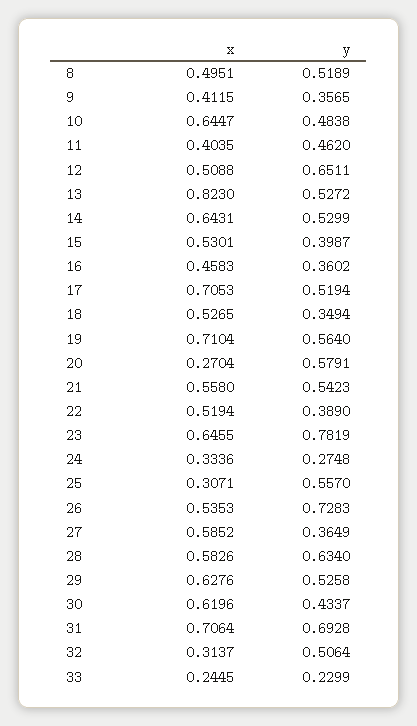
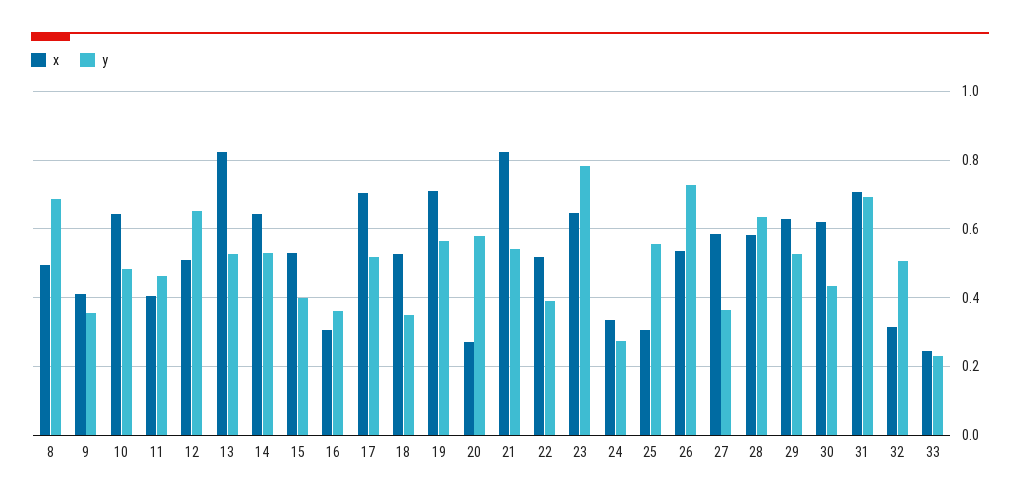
  {
    "x": {
      "8": 0.4951,
      "9": 0.4115,
      "10": 0.6447,
      "11": 0.4035,
      "12": 0.5088,
      "13": 0.823,
      "14": 0.6431,
      "15": 0.5301,
-     "16": 0.4583,
+     "16": 0.3,
      "17": 0.7053,
      "18": 0.5265,
      "19": 0.7104,
      "20": 0.2704,
-     "21": 0.558,
+     "21": 0.82,
      "22": 0.5194,
      "23": 0.6455,
      "24": 0.3336,
      "25": 0.3071,
      "26": 0.5353,
      "27": 0.5852,
      "28": 0.5826,
      "29": 0.6276,
      "30": 0.6196,
      "31": 0.7064,
      "32": 0.3137,
      "33": 0.2445
    },
    "y": {
-     "8": 0.5189,
+     "8": 0.68,
      "9": 0.3565,
      "10": 0.4838,
      "11": 0.462,
      "12": 0.6511,
      "13": 0.5272,
      "14": 0.5299,
      "15": 0.3987,
      "16": 0.3602,
      "17": 0.5194,
      "18": 0.3494,
      "19": 0.564,
      "20": 0.5791,
      "21": 0.5423,
      "22": 0.389,
      "23": 0.7819,
      "24": 0.2748,
      "25": 0.557,
      "26": 0.7283,
      "27": 0.3649,
      "28": 0.634,
      "29": 0.5258,
      "30": 0.4337,
      "31": 0.6928,
      "32": 0.5064,
      "33": 0.2299
    }
  }

